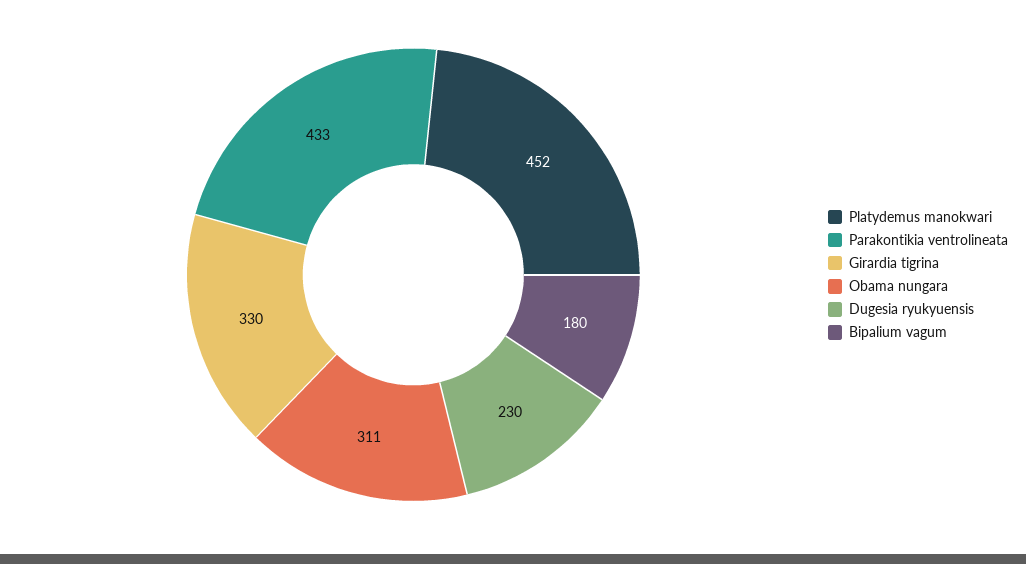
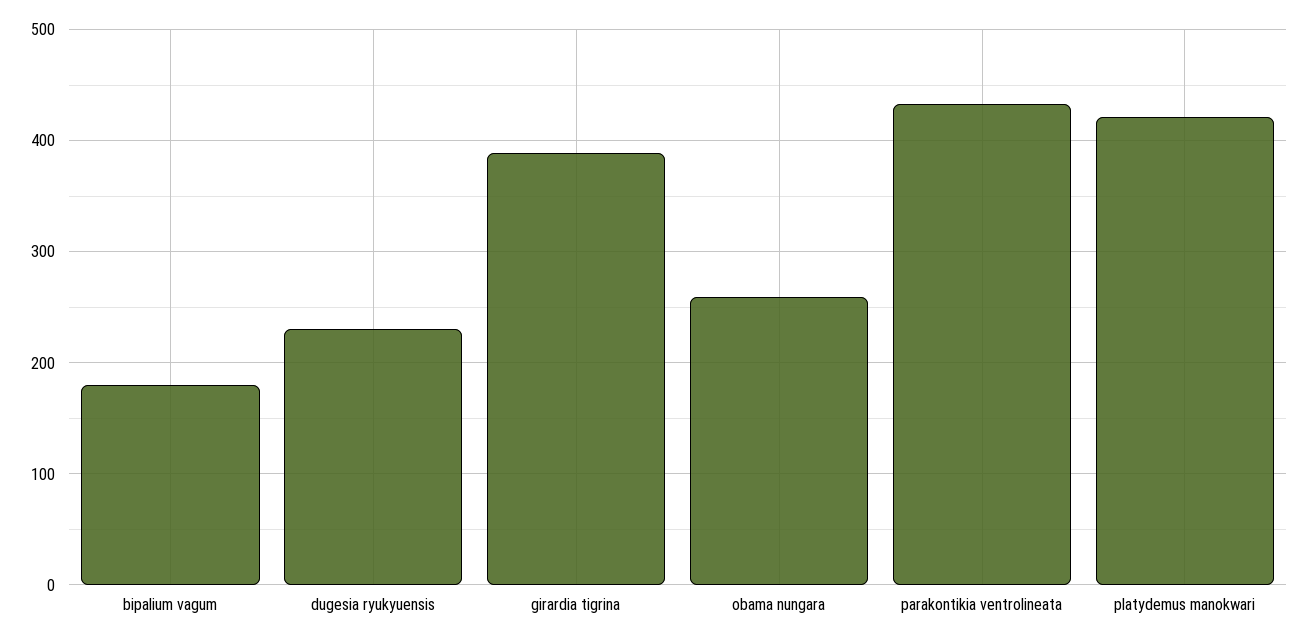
  {
-   "Platydemus manokwari": 452,
+   "Platydemus manokwari": 420,
    "Parakontikia ventrolineata": 433,
-   "Girardia tigrina": 330,
+   "Girardia tigrina": 390,
-   "Obama nungara": 311,
+   "Obama nungara": 260,
    "Dugesia ryukyuensis": 230,
    "Bipalium vagum": 180
  }

